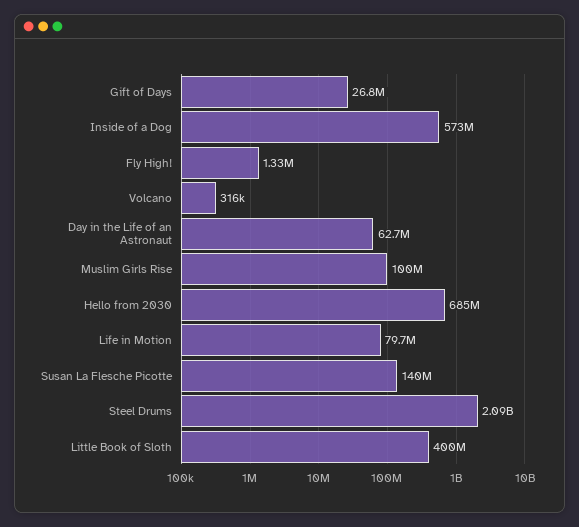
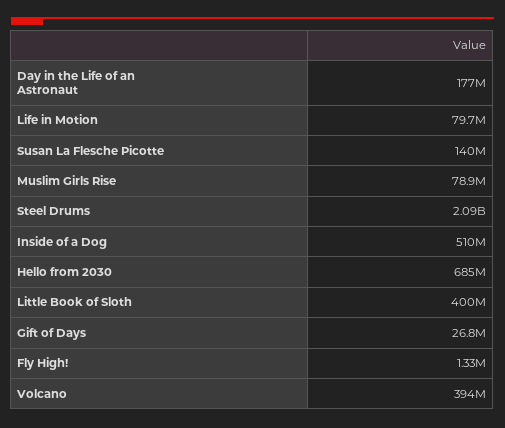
  {
    "Gift of Days": 26800000,
-   "Inside of a Dog": 573000000,
+   "Inside of a Dog": 510000000,
    "Fly High!": 1330000,
-   "Volcano": 316000,
+   "Volcano": 394000000,
-   "Day in the Life of an Astronaut": 62700000,
+   "Day in the Life of an Astronaut": 177000000,
-   "Muslim Girls Rise": 100000000,
+   "Muslim Girls Rise": 78900000,
    "Hello from 2030": 685000000,
    "Life in Motion": 79700000,
    "Susan La Flesche Picotte": 140000000,
    "Steel Drums": 2090000000,
    "Little Book of Sloth": 400000000
  }

